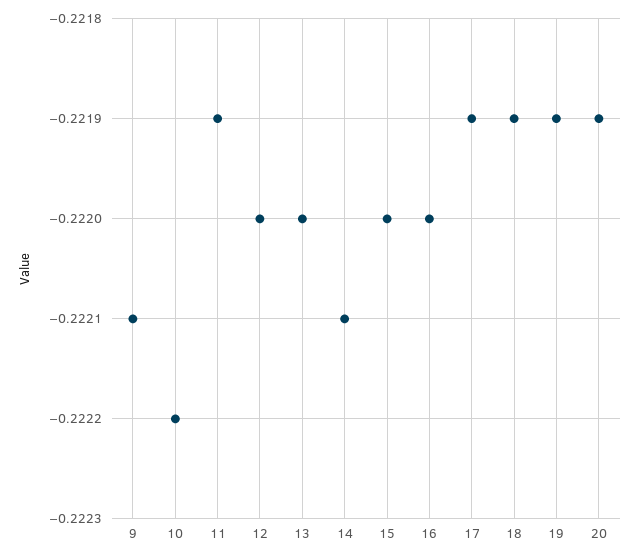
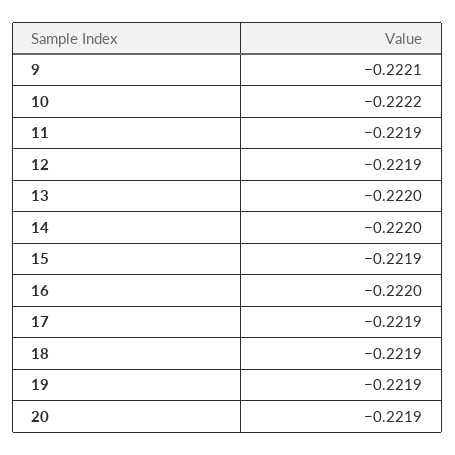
  {
    "9": -0.2221,
    "10": -0.2222,
    "11": -0.2219,
-   "12": -0.222,
+   "12": -0.2219,
    "13": -0.222,
-   "14": -0.2221,
+   "14": -0.222,
-   "15": -0.222,
+   "15": -0.2219,
    "16": -0.222,
    "17": -0.2219,
    "18": -0.2219,
    "19": -0.2219,
    "20": -0.2219
  }

